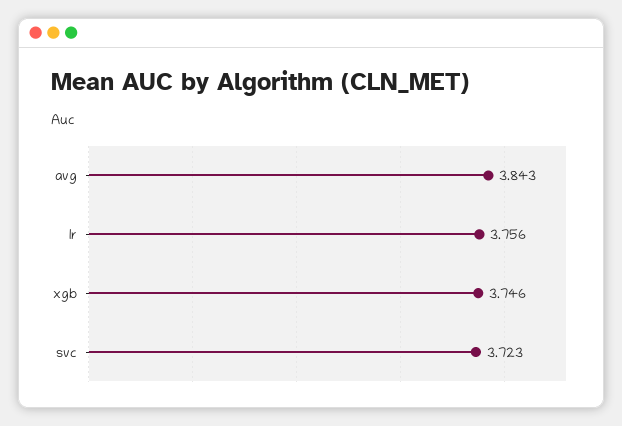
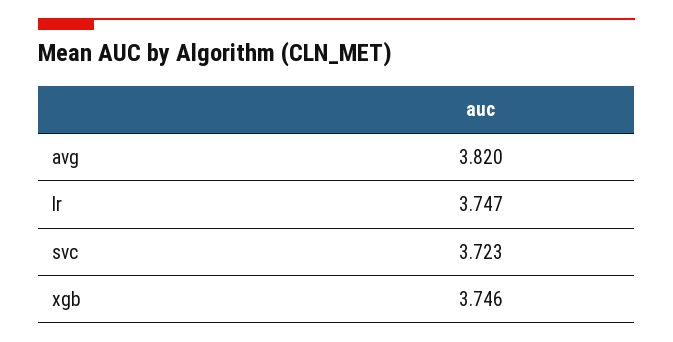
  {
-   "avg": 3.843,
+   "avg": 3.82,
-   "lr": 3.756,
+   "lr": 3.747,
    "xgb": 3.746,
    "svc": 3.723
  }

